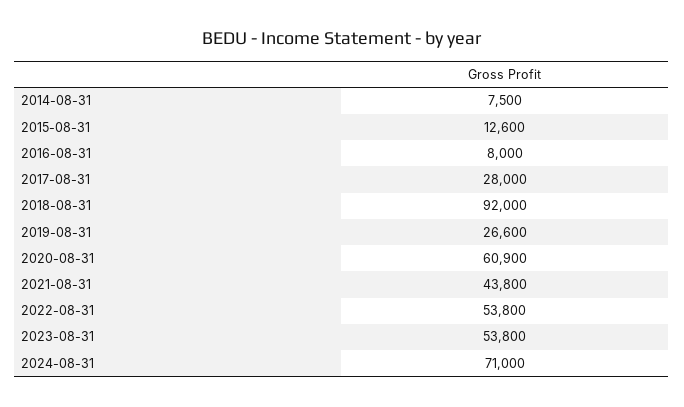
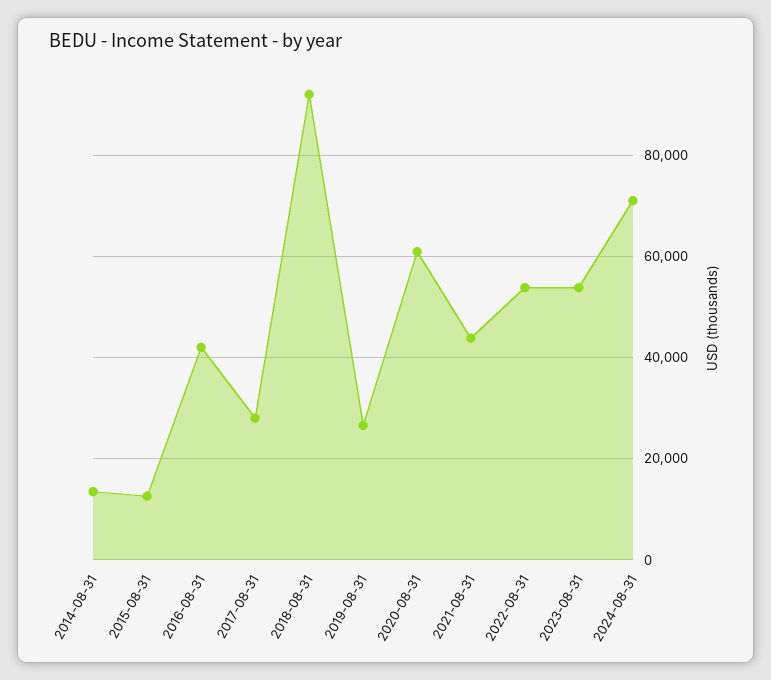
  {
-   "2014-08-31": 7500,
+   "2014-08-31": 14000,
    "2015-08-31": 12600,
-   "2016-08-31": 8000,
+   "2016-08-31": 42000,
    "2017-08-31": 28000,
    "2018-08-31": 92000,
    "2019-08-31": 26600,
    "2020-08-31": 60900,
    "2021-08-31": 43800,
    "2022-08-31": 53800,
    "2023-08-31": 53800,
    "2024-08-31": 71000
  }

